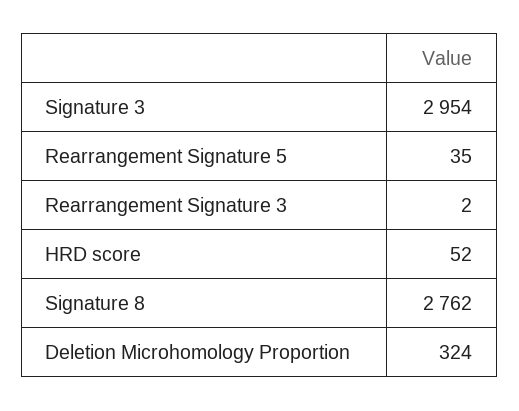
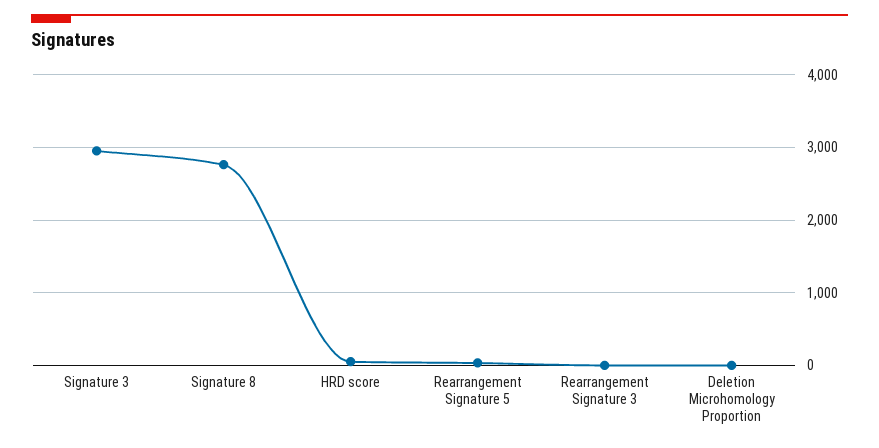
  {
    "Signature 3": 2954,
    "Rearrangement Signature 5": 35,
    "Rearrangement Signature 3": 2,
    "HRD score": 52,
    "Signature 8": 2762,
-   "Deletion Microhomology Proportion": 324
+   "Deletion Microhomology Proportion": 0
  }

